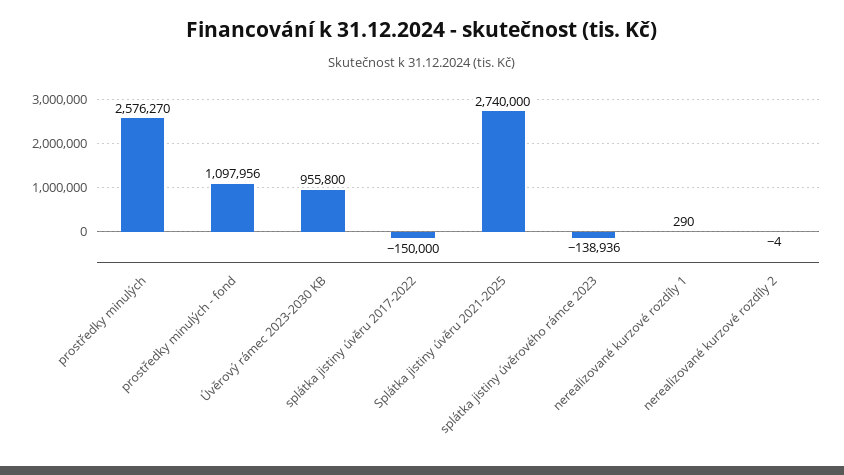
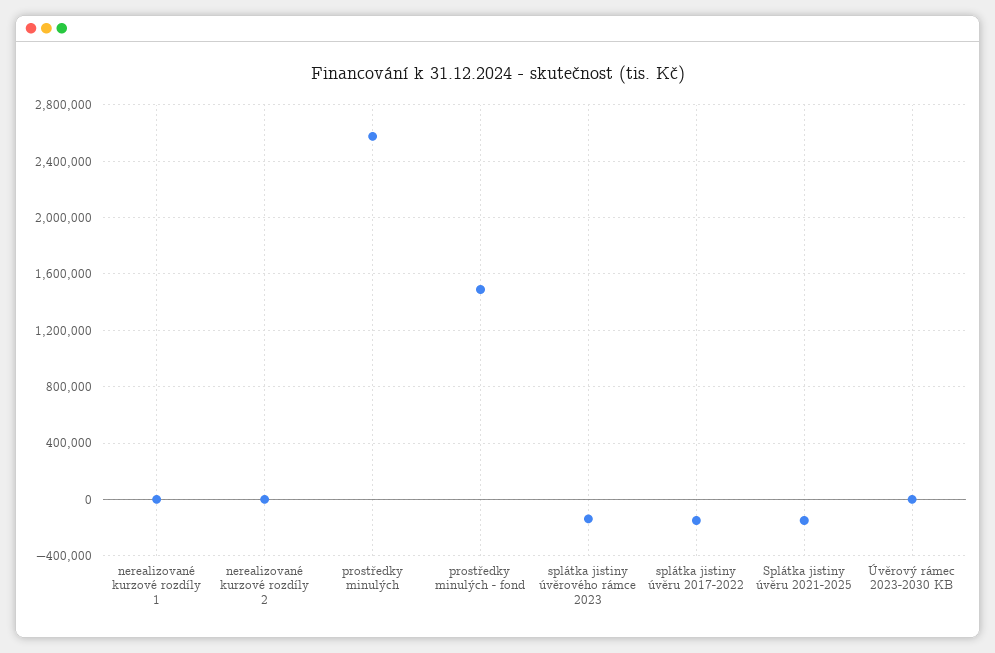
  {
    "prostředky minulých": 2576270,
-   "prostředky minulých - fond": 1097956,
+   "prostředky minulých - fond": 1500000,
-   "Úvěrový rámec 2023-2030 KB": 955800,
+   "Úvěrový rámec 2023-2030 KB": 0,
    "splátka jistiny úvěru 2017-2022": -150000,
-   "Splátka jistiny úvěru 2021-2025": 2740000,
+   "Splátka jistiny úvěru 2021-2025": -150000,
    "splátka jistiny úvěrového rámce 2023": -138936,
    "nerealizované kurzové rozdíly 1": 290,
    "nerealizované kurzové rozdíly 2": -4
  }

